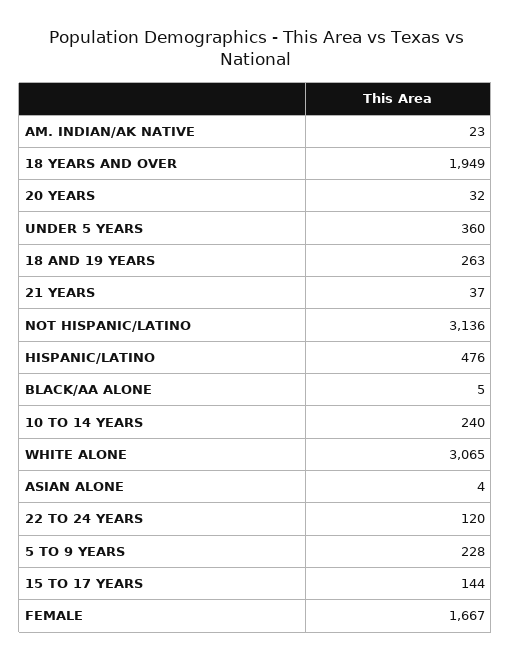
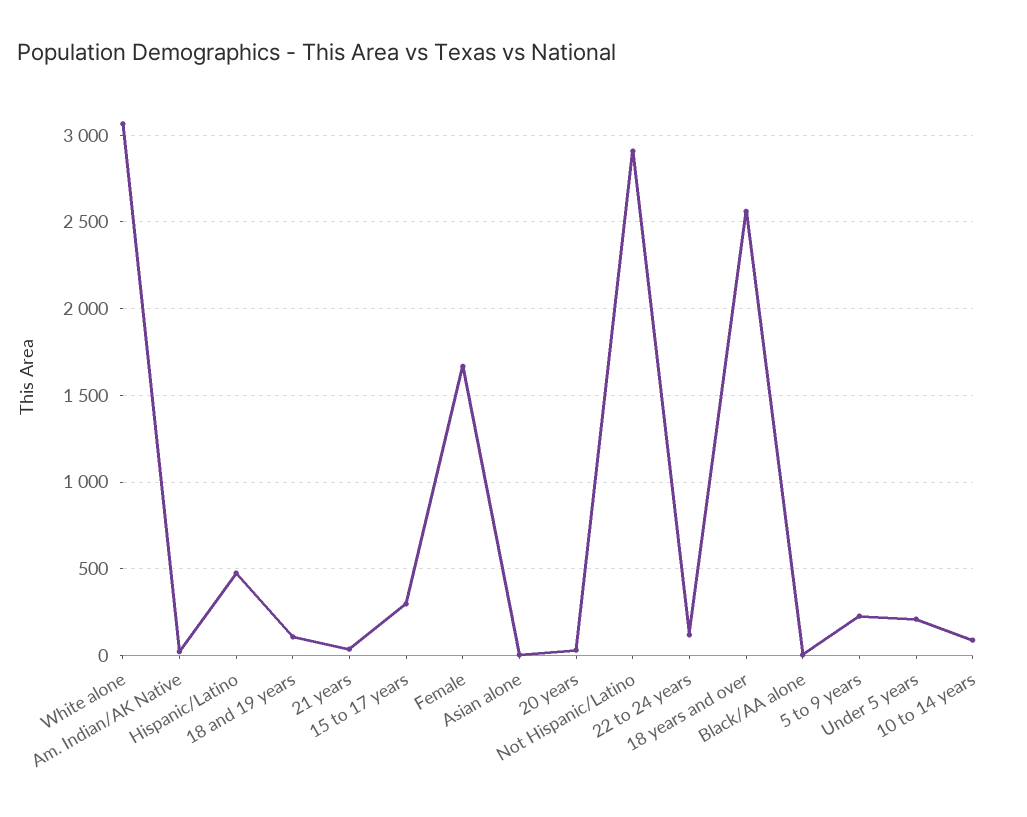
  {
    "AM. INDIAN/AK NATIVE": 23,
-   "18 YEARS AND OVER": 1949,
+   "18 YEARS AND OVER": 2550,
    "20 YEARS": 32,
-   "UNDER 5 YEARS": 360,
+   "UNDER 5 YEARS": 200,
-   "18 AND 19 YEARS": 263,
+   "18 AND 19 YEARS": 100,
    "21 YEARS": 37,
-   "NOT HISPANIC/LATINO": 3136,
+   "NOT HISPANIC/LATINO": 2900,
    "HISPANIC/LATINO": 476,
    "BLACK/AA ALONE": 5,
-   "10 TO 14 YEARS": 240,
+   "10 TO 14 YEARS": 100,
    "WHITE ALONE": 3065,
    "ASIAN ALONE": 4,
    "22 TO 24 YEARS": 120,
    "5 TO 9 YEARS": 228,
-   "15 TO 17 YEARS": 144,
+   "15 TO 17 YEARS": 300,
    "FEMALE": 1667
  }

